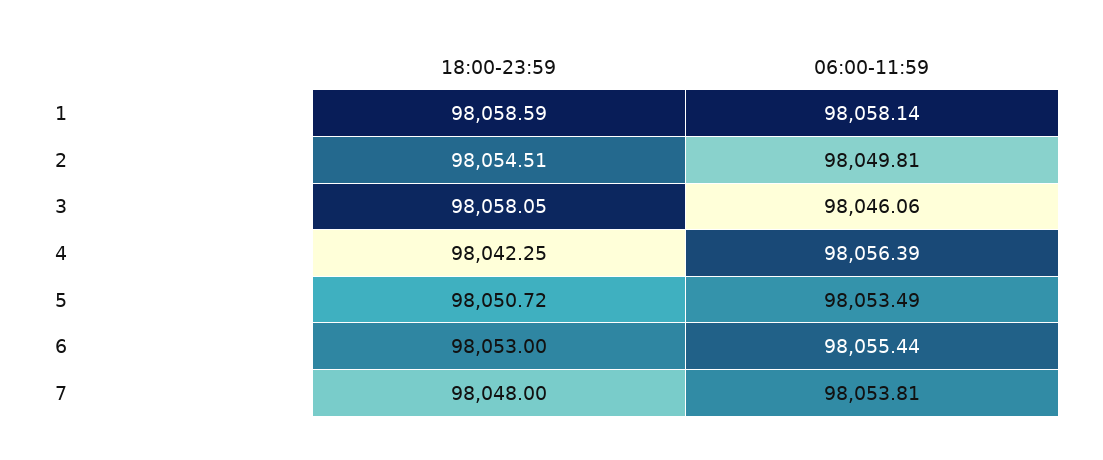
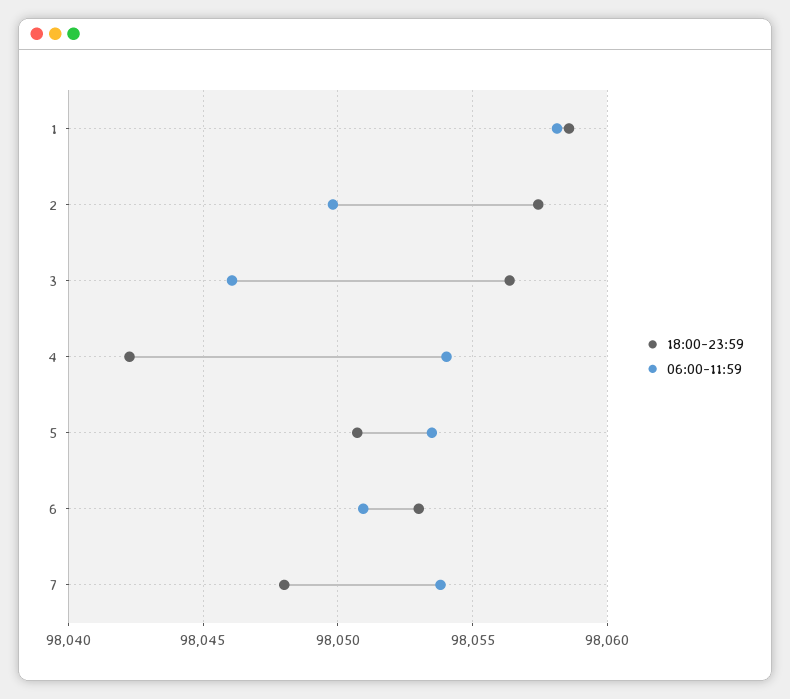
  {
    "18:00-23:59": {
      "1": 98058.59,
-     "2": 98054.51,
+     "2": 98057.5,
-     "3": 98058.05,
+     "3": 98056.5,
      "4": 98042.25,
      "5": 98050.72,
      "6": 98053,
      "7": 98048
    },
    "06:00-11:59": {
      "1": 98058.14,
      "2": 98049.81,
      "3": 98046.06,
-     "4": 98056.39,
+     "4": 98054,
      "5": 98053.49,
-     "6": 98055.44,
+     "6": 98051,
      "7": 98053.81
    }
  }

